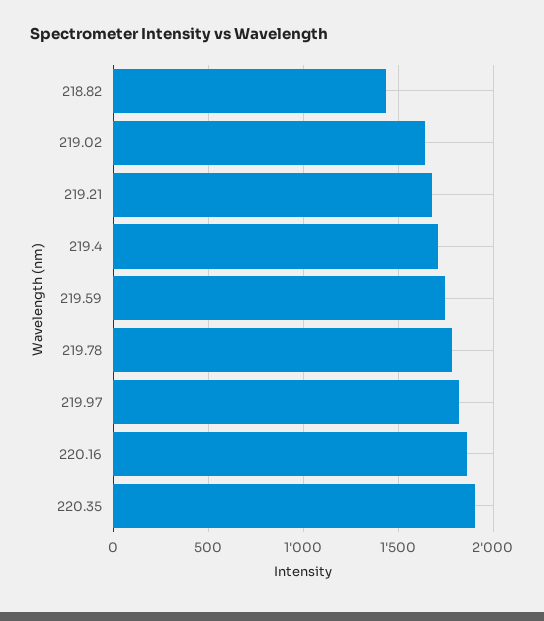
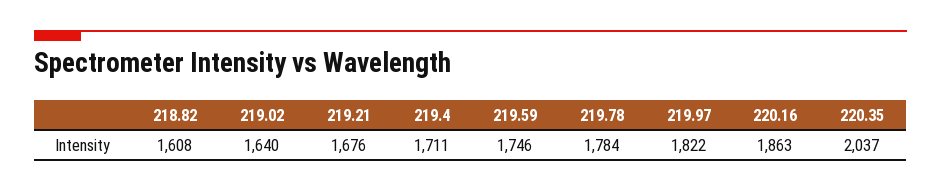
  {
-   "218.82": 1450,
+   "218.82": 1608,
    "219.02": 1640,
    "219.21": 1676,
    "219.4": 1711,
    "219.59": 1746,
    "219.78": 1784,
    "219.97": 1822,
    "220.16": 1863,
-   "220.35": 1900
+   "220.35": 2037
  }

